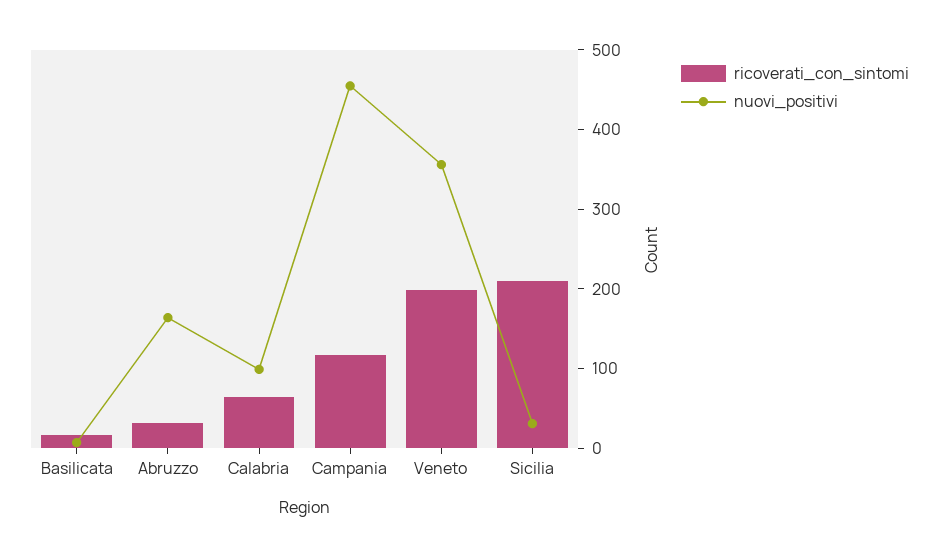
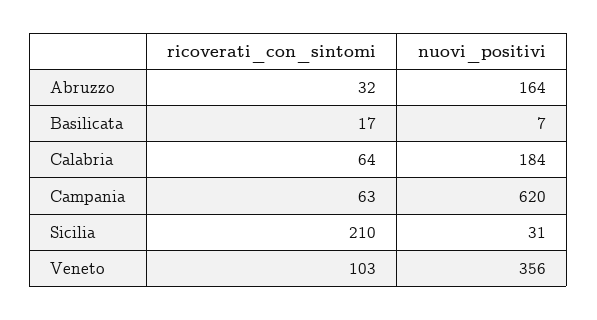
  {
    "ricoverati_con_sintomi": {
      "Basilicata": 17,
      "Abruzzo": 32,
      "Calabria": 64,
-     "Campania": 120,
+     "Campania": 63,
-     "Veneto": 200,
+     "Veneto": 103,
      "Sicilia": 210
    },
    "nuovi_positivi": {
      "Basilicata": 7,
      "Abruzzo": 164,
-     "Calabria": 100,
+     "Calabria": 184,
-     "Campania": 460,
+     "Campania": 620,
      "Veneto": 356,
      "Sicilia": 31
    }
  }

